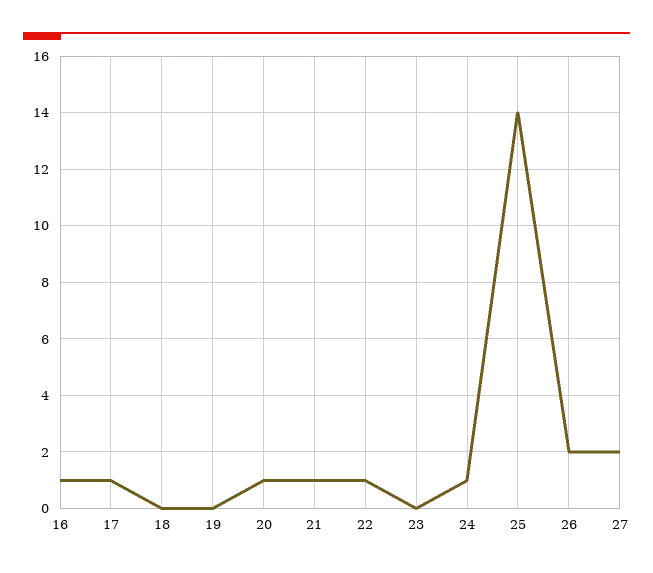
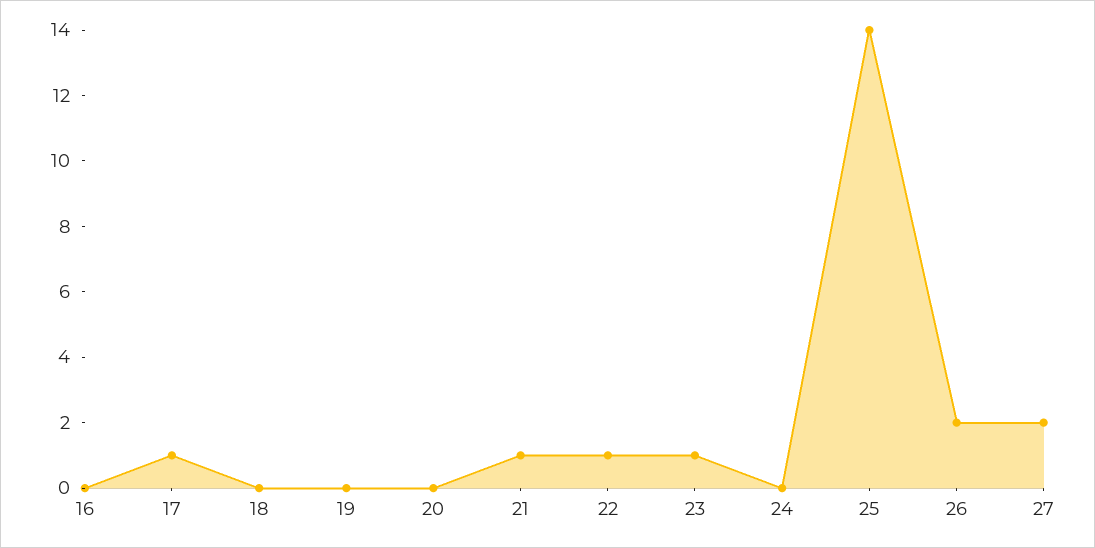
  {
-   "16": 1,
+   "16": 0,
    "17": 1,
    "18": 0,
    "19": 0,
-   "20": 1,
+   "20": 0,
    "21": 1,
    "22": 1,
-   "23": 0,
+   "23": 1,
-   "24": 1,
+   "24": 0,
    "25": 14,
    "26": 2,
    "27": 2
  }

